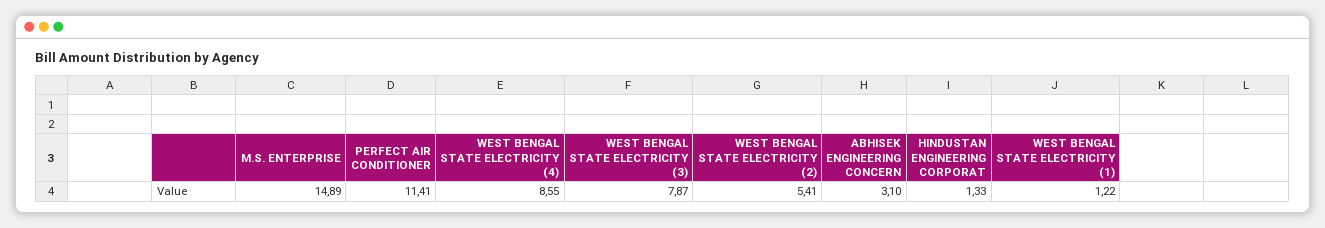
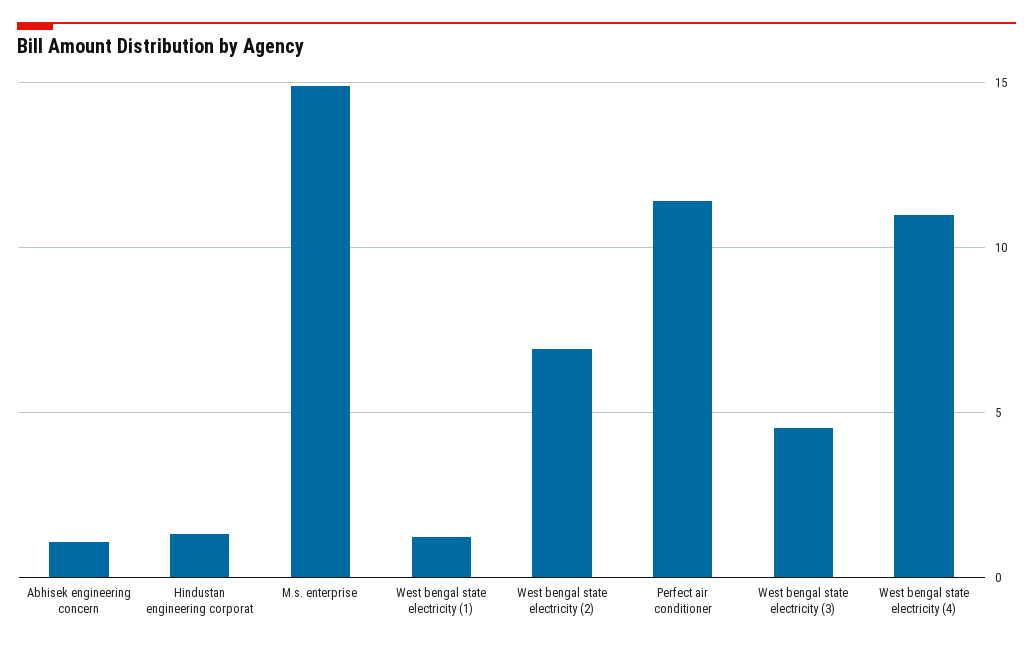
  {
    "M.S. ENTERPRISE": 14.89,
    "PERFECT AIR CONDITIONER": 11.41,
-   "WEST BENGAL STATE ELECTRICITY (4)": 8.55,
+   "WEST BENGAL STATE ELECTRICITY (4)": 11,
-   "WEST BENGAL STATE ELECTRICITY (3)": 7.87,
+   "WEST BENGAL STATE ELECTRICITY (3)": 4.5,
-   "WEST BENGAL STATE ELECTRICITY (2)": 5.41,
+   "WEST BENGAL STATE ELECTRICITY (2)": 7,
-   "ABHISEK ENGINEERING CONCERN": 3.1,
+   "ABHISEK ENGINEERING CONCERN": 1,
    "HINDUSTAN ENGINEERING CORPORAT": 1.33,
    "WEST BENGAL STATE ELECTRICITY (1)": 1.22
  }

